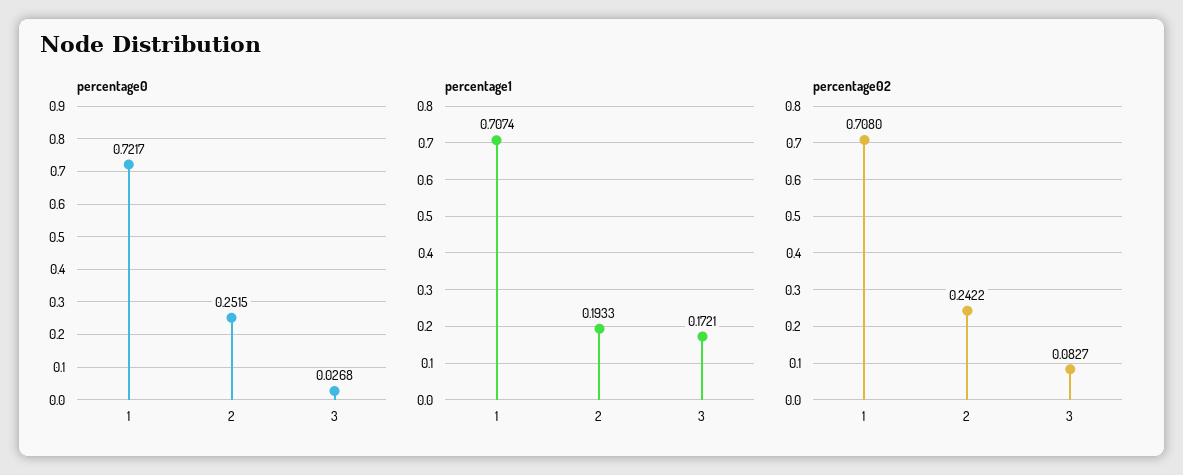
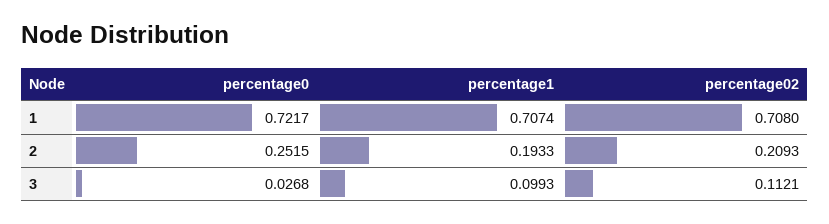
  {
    "percentage0": {
      "1": 0.7217,
      "2": 0.2515,
      "3": 0.0268
    },
    "percentage1": {
      "1": 0.7074,
      "2": 0.1933,
-     "3": 0.1721
+     "3": 0.0993
    },
    "percentage02": {
      "1": 0.708,
-     "2": 0.2422,
+     "2": 0.2093,
-     "3": 0.0827
+     "3": 0.1121
    }
  }

